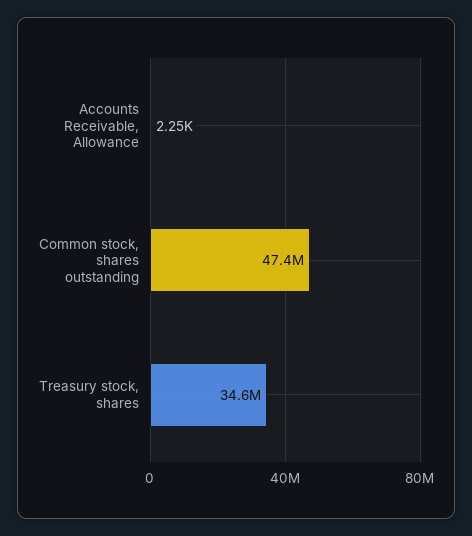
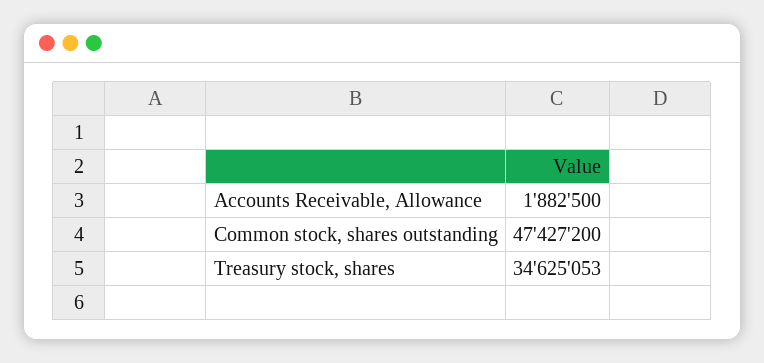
  {
-   "Accounts Receivable, Allowance": 2250,
+   "Accounts Receivable, Allowance": 1882500,
    "Common stock, shares outstanding": 47427200,
    "Treasury stock, shares": 34625053
  }

